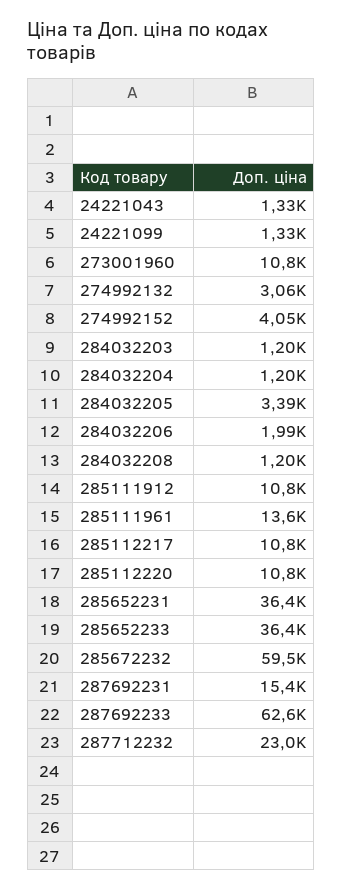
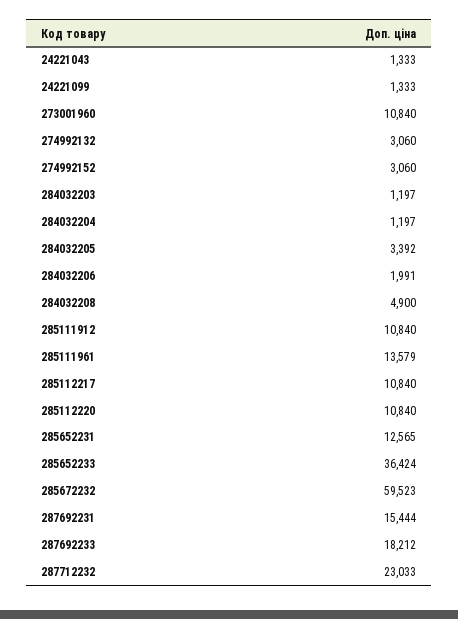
  {
    "24221043": 1333,
    "24221099": 1333,
    "273001960": 10840,
    "274992132": 3060,
-   "274992152": 4050,
+   "274992152": 3060,
    "284032203": 1197,
    "284032204": 1197,
    "284032205": 3392,
    "284032206": 1991,
-   "284032208": 1200,
+   "284032208": 4900,
    "285111912": 10840,
    "285111961": 13579,
    "285112217": 10840,
    "285112220": 10840,
-   "285652231": 36400,
+   "285652231": 12565,
    "285652233": 36424,
    "285672232": 59523,
    "287692231": 15444,
-   "287692233": 62600,
+   "287692233": 18212,
    "287712232": 23033
  }

